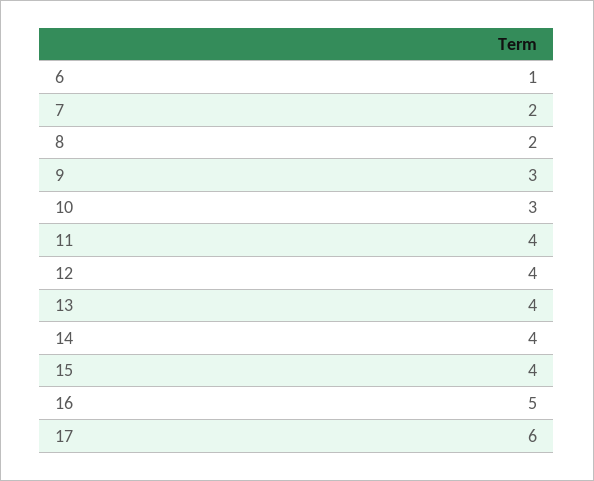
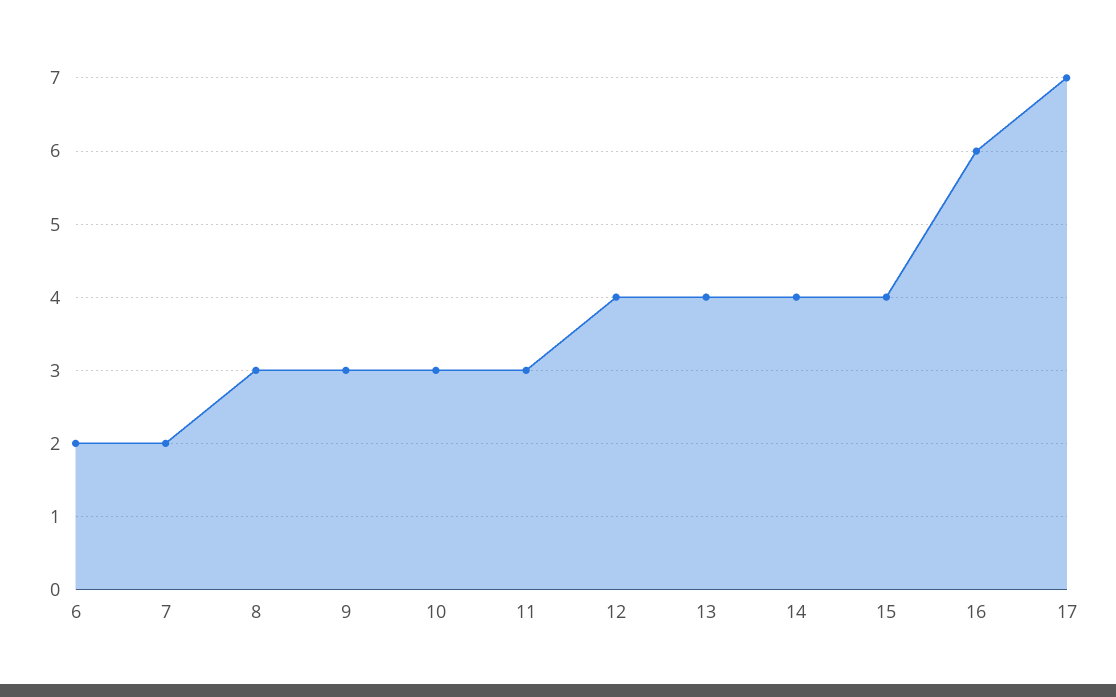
  {
-   "6": 1,
+   "6": 2,
    "7": 2,
-   "8": 2,
+   "8": 3,
    "9": 3,
    "10": 3,
-   "11": 4,
+   "11": 3,
    "12": 4,
    "13": 4,
    "14": 4,
    "15": 4,
-   "16": 5,
+   "16": 6,
-   "17": 6
+   "17": 7
  }

